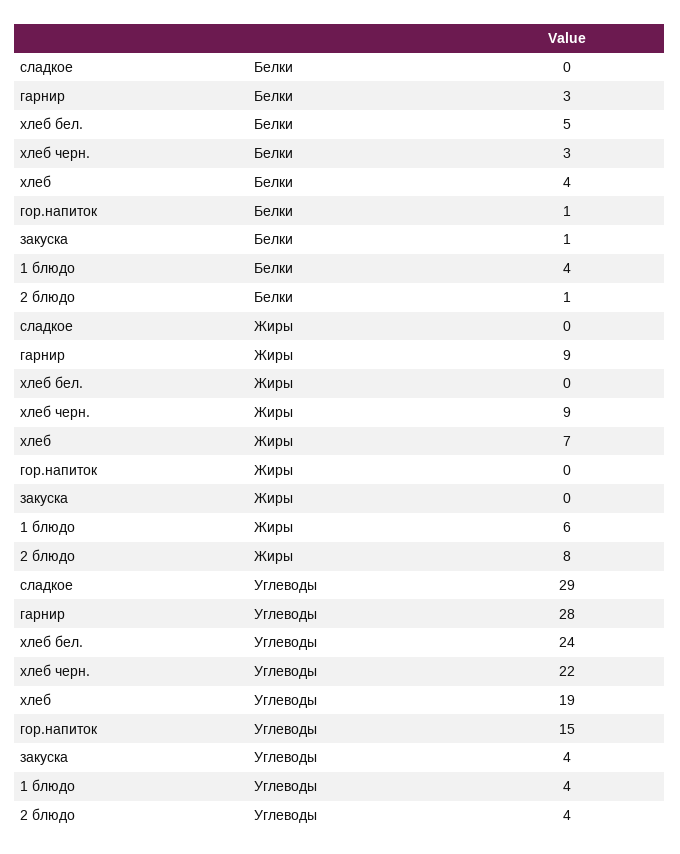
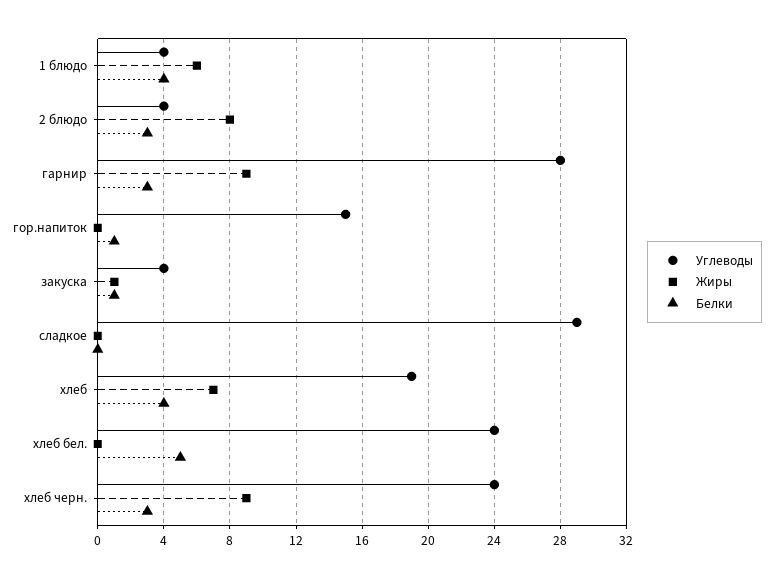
  {
    "Белки": {
      "сладкое": 0,
      "гарнир": 3,
      "хлеб бел.": 5,
      "хлеб черн.": 3,
      "хлеб": 4,
      "гор.напиток": 1,
      "закуска": 1,
      "1 блюдо": 4,
-     "2 блюдо": 1
+     "2 блюдо": 3
    },
    "Жиры": {
      "сладкое": 0,
      "гарнир": 9,
      "хлеб бел.": 0,
      "хлеб черн.": 9,
      "хлеб": 7,
      "гор.напиток": 0,
-     "закуска": 0,
+     "закуска": 1,
      "1 блюдо": 6,
      "2 блюдо": 8
    },
    "Углеводы": {
      "сладкое": 29,
      "гарнир": 28,
      "хлеб бел.": 24,
-     "хлеб черн.": 22,
+     "хлеб черн.": 24,
      "хлеб": 19,
      "гор.напиток": 15,
      "закуска": 4,
      "1 блюдо": 4,
      "2 блюдо": 4
    }
  }

